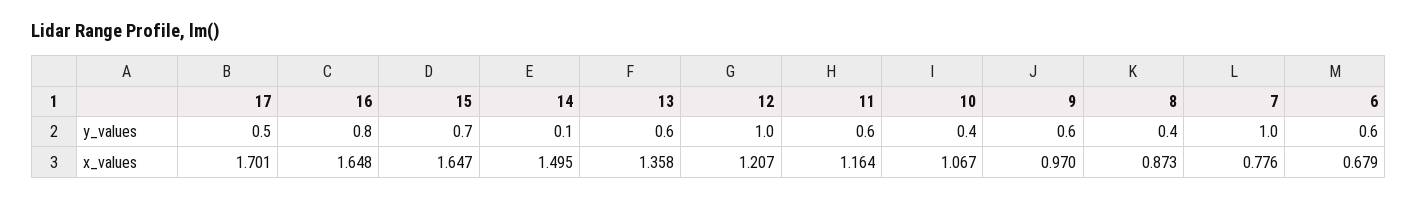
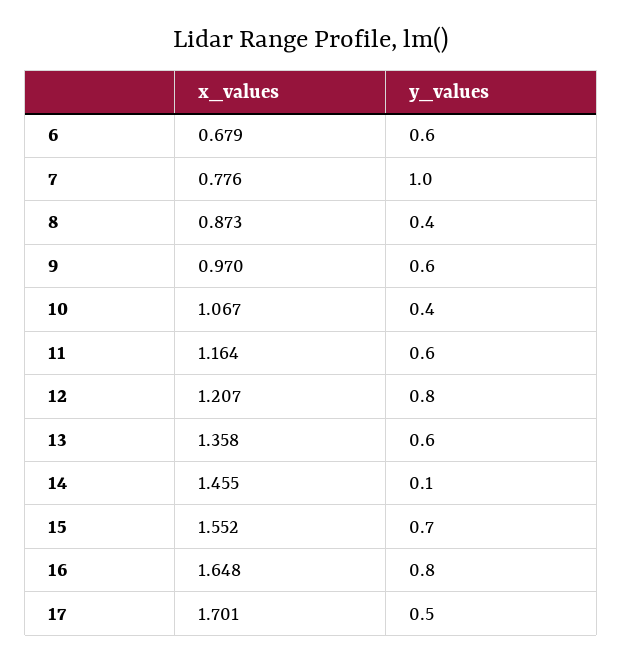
  {
    "17": {
      "y_values": 0.5,
      "x_values": 1.701
    },
    "16": {
      "y_values": 0.8,
      "x_values": 1.648
    },
    "15": {
      "y_values": 0.7,
-     "x_values": 1.647
+     "x_values": 1.552
    },
    "14": {
      "y_values": 0.1,
-     "x_values": 1.495
+     "x_values": 1.455
    },
    "13": {
      "y_values": 0.6,
      "x_values": 1.358
    },
    "12": {
-     "y_values": 1,
+     "y_values": 0.8,
      "x_values": 1.207
    },
    "11": {
      "y_values": 0.6,
      "x_values": 1.164
    },
    "10": {
      "y_values": 0.4,
      "x_values": 1.067
    },
    "9": {
      "y_values": 0.6,
      "x_values": 0.97
    },
    "8": {
      "y_values": 0.4,
      "x_values": 0.873
    },
    "7": {
      "y_values": 1,
      "x_values": 0.776
    },
    "6": {
      "y_values": 0.6,
      "x_values": 0.679
    }
  }

